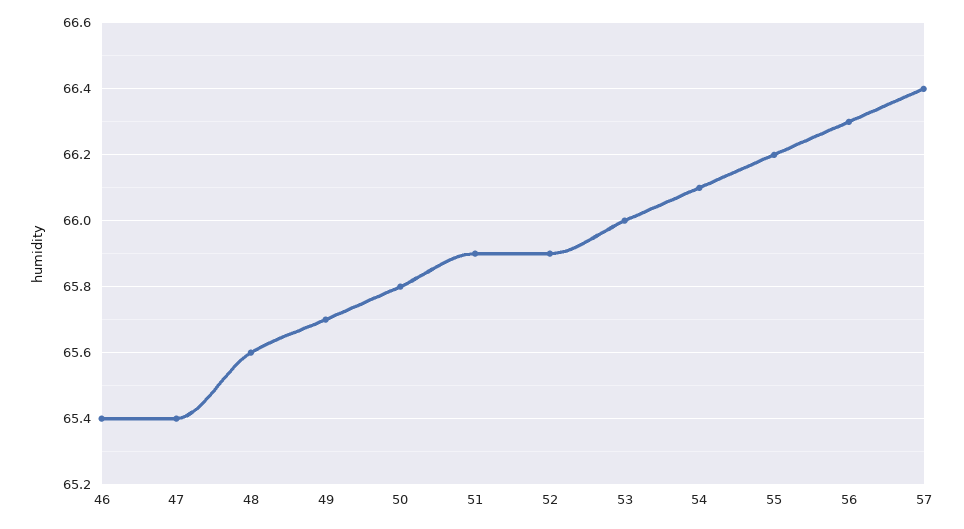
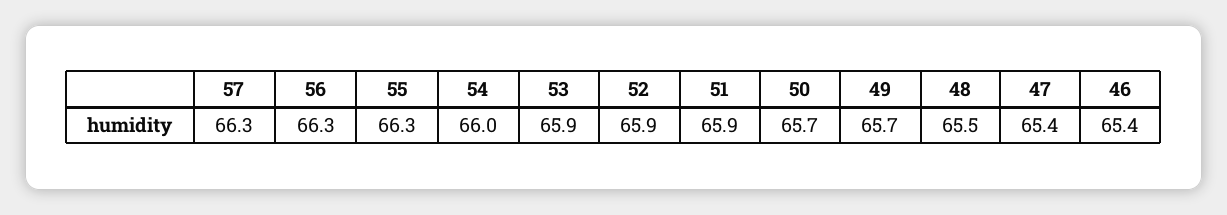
  {
    "46": 65.4,
    "47": 65.4,
-   "48": 65.6,
+   "48": 65.5,
    "49": 65.7,
-   "50": 65.8,
+   "50": 65.7,
    "51": 65.9,
    "52": 65.9,
-   "53": 66,
+   "53": 65.9,
-   "54": 66.1,
+   "54": 66,
-   "55": 66.2,
+   "55": 66.3,
    "56": 66.3,
-   "57": 66.4
+   "57": 66.3
  }

